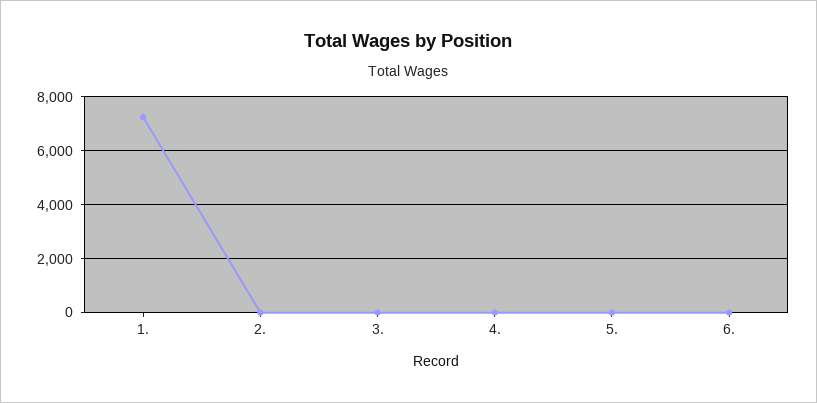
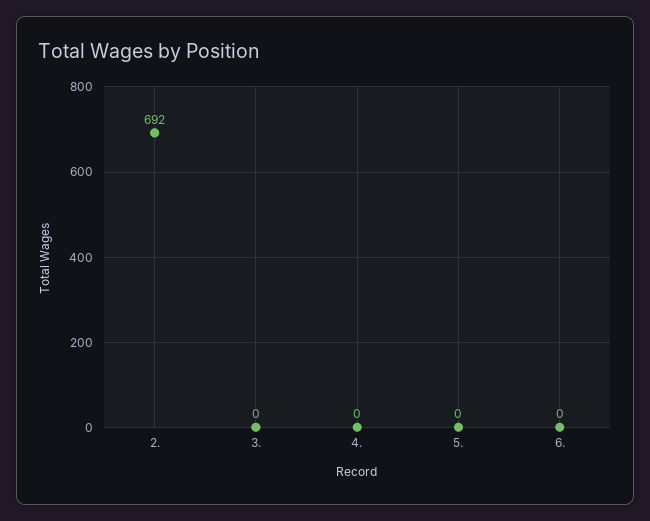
  {
-   "1.": 7250,
-   "2.": 0,
+   "2.": 692,
    "3.": 0,
    "4.": 0,
    "5.": 0,
    "6.": 0
  }

